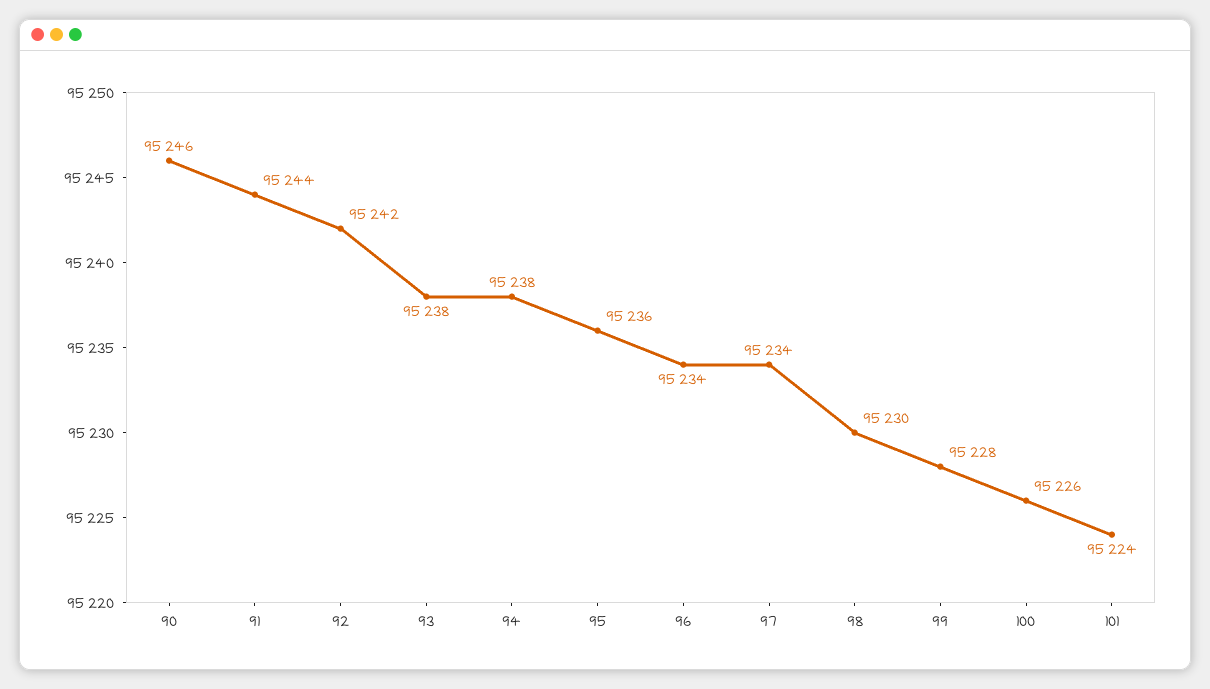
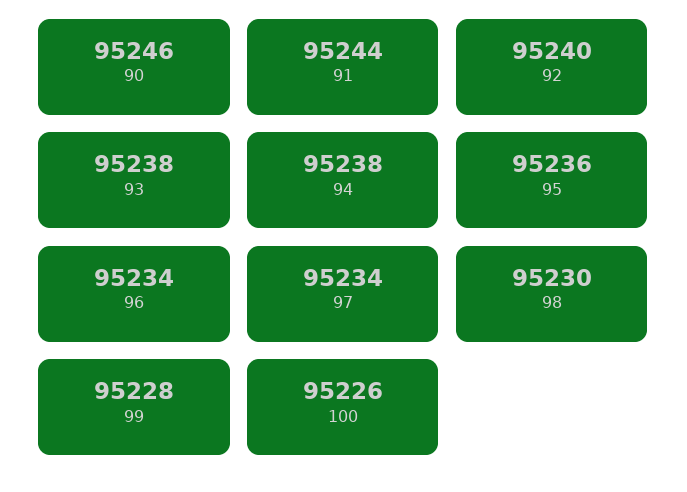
  {
    "90": 95246,
    "91": 95244,
-   "92": 95242,
+   "92": 95240,
    "93": 95238,
    "94": 95238,
    "95": 95236,
    "96": 95234,
    "97": 95234,
    "98": 95230,
    "99": 95228,
-   "100": 95226,
+   "100": 95226
-   "101": 95224
  }

